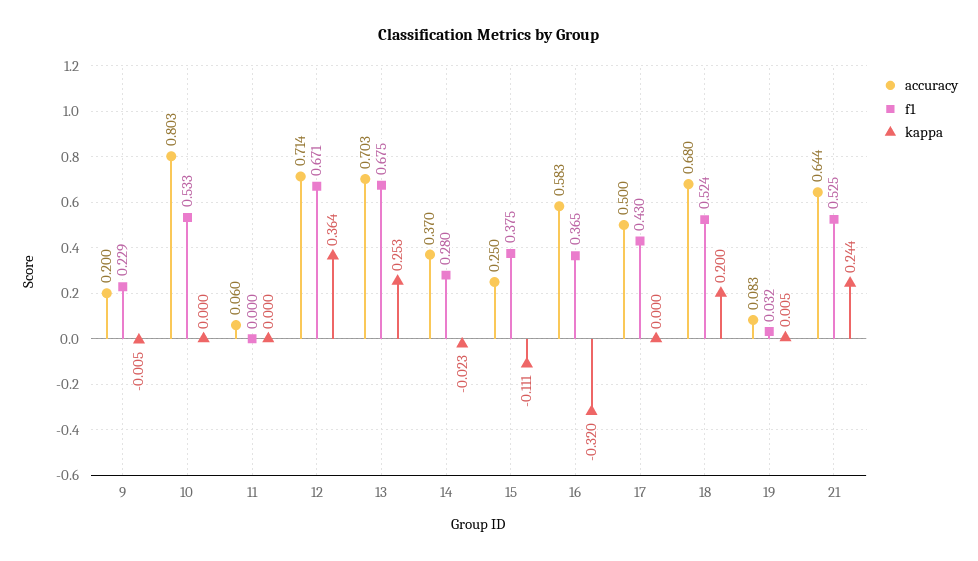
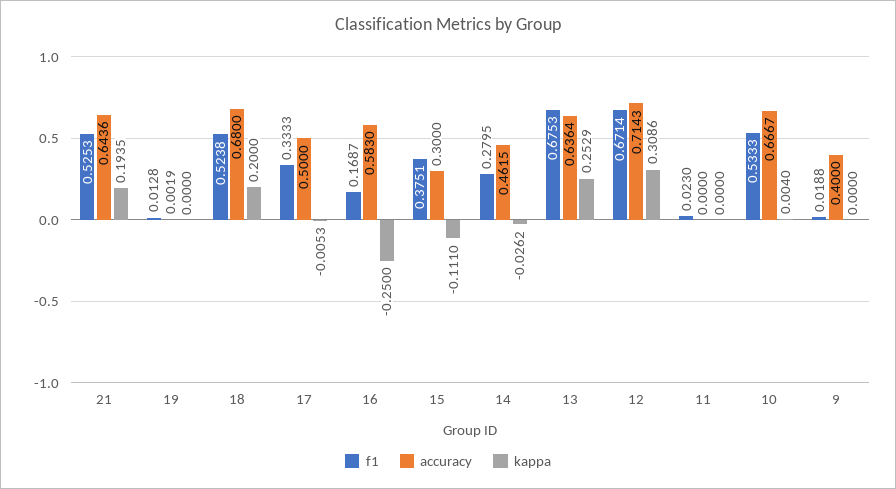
  {
    "accuracy": {
-     "9": 0.2,
+     "9": 0.4,
-     "10": 0.803,
+     "10": 0.6667,
-     "11": 0.06,
+     "11": 0,
      "12": 0.7143,
-     "13": 0.703,
+     "13": 0.6364,
-     "14": 0.37,
+     "14": 0.4615,
-     "15": 0.25,
+     "15": 0.3,
      "16": 0.583,
      "17": 0.5,
      "18": 0.68,
-     "19": 0.083,
+     "19": 0.0019,
      "21": 0.6436
    },
    "f1": {
-     "9": 0.229,
+     "9": 0.0188,
      "10": 0.5333,
-     "11": 0,
+     "11": 0.023,
      "12": 0.6714,
      "13": 0.6753,
      "14": 0.2795,
      "15": 0.3751,
-     "16": 0.365,
+     "16": 0.1687,
-     "17": 0.43,
+     "17": 0.3333,
      "18": 0.5238,
-     "19": 0.032,
+     "19": 0.0128,
      "21": 0.5253
    },
    "kappa": {
-     "9": -0.005,
+     "9": 0,
-     "10": 0,
+     "10": 0.004,
      "11": 0,
-     "12": 0.364,
+     "12": 0.3086,
      "13": 0.2529,
-     "14": -0.023,
+     "14": -0.0262,
      "15": -0.111,
-     "16": -0.32,
+     "16": -0.25,
-     "17": 0,
+     "17": -0.0053,
      "18": 0.2,
-     "19": 0.005,
+     "19": 0,
-     "21": 0.244
+     "21": 0.1935
    }
  }

